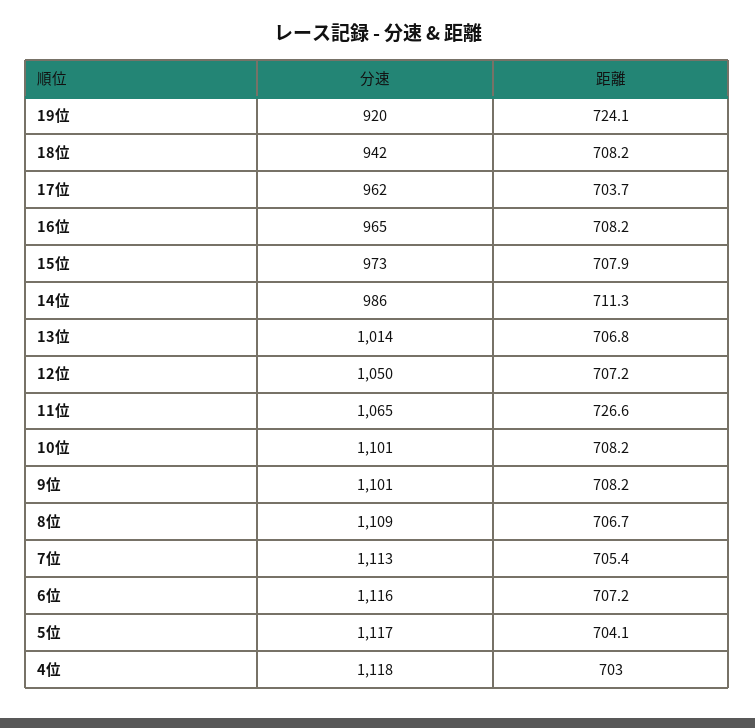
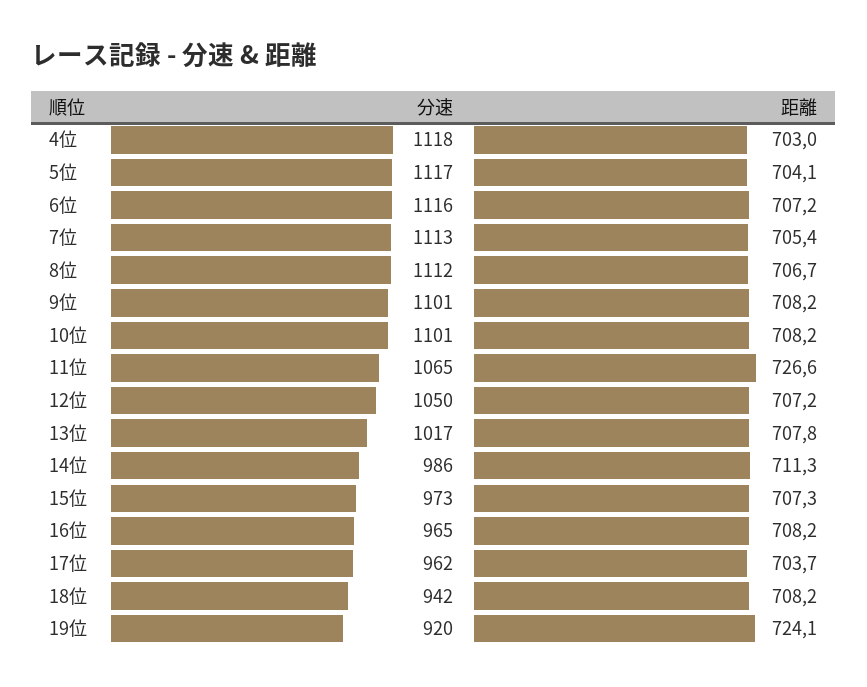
  {
    "分速": {
      "19位": 920,
      "18位": 942,
      "17位": 962,
      "16位": 965,
      "15位": 973,
      "14位": 986,
-     "13位": 1014,
+     "13位": 1017,
      "12位": 1050,
      "11位": 1065,
      "10位": 1101,
      "9位": 1101,
-     "8位": 1109,
+     "8位": 1112,
      "7位": 1113,
      "6位": 1116,
      "5位": 1117,
      "4位": 1118
    },
    "距離": {
      "19位": 724.1,
      "18位": 708.2,
      "17位": 703.7,
      "16位": 708.2,
-     "15位": 707.9,
+     "15位": 707.3,
      "14位": 711.3,
-     "13位": 706.8,
+     "13位": 707.8,
      "12位": 707.2,
      "11位": 726.6,
      "10位": 708.2,
      "9位": 708.2,
      "8位": 706.7,
      "7位": 705.4,
      "6位": 707.2,
      "5位": 704.1,
      "4位": 703
    }
  }

